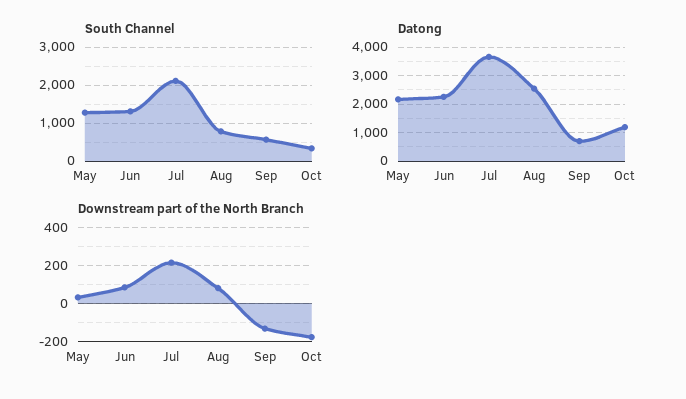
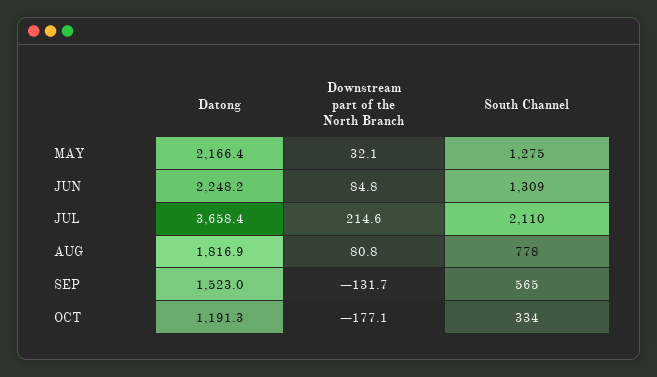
  {
    "South Channel": {
      "May": 1275,
      "Jun": 1309,
      "Jul": 2110,
      "Aug": 778,
      "Sep": 565,
      "Oct": 334
    },
    "Datong": {
      "May": 2166.4,
      "Jun": 2248.2,
      "Jul": 3658.4,
-     "Aug": 2500,
+     "Aug": 1816.9,
-     "Sep": 750,
+     "Sep": 1523,
      "Oct": 1191.3
    },
    "Downstream part of the North Branch": {
      "May": 32.1,
      "Jun": 84.8,
      "Jul": 214.6,
      "Aug": 80.8,
      "Sep": -131.7,
      "Oct": -177.1
    }
  }

